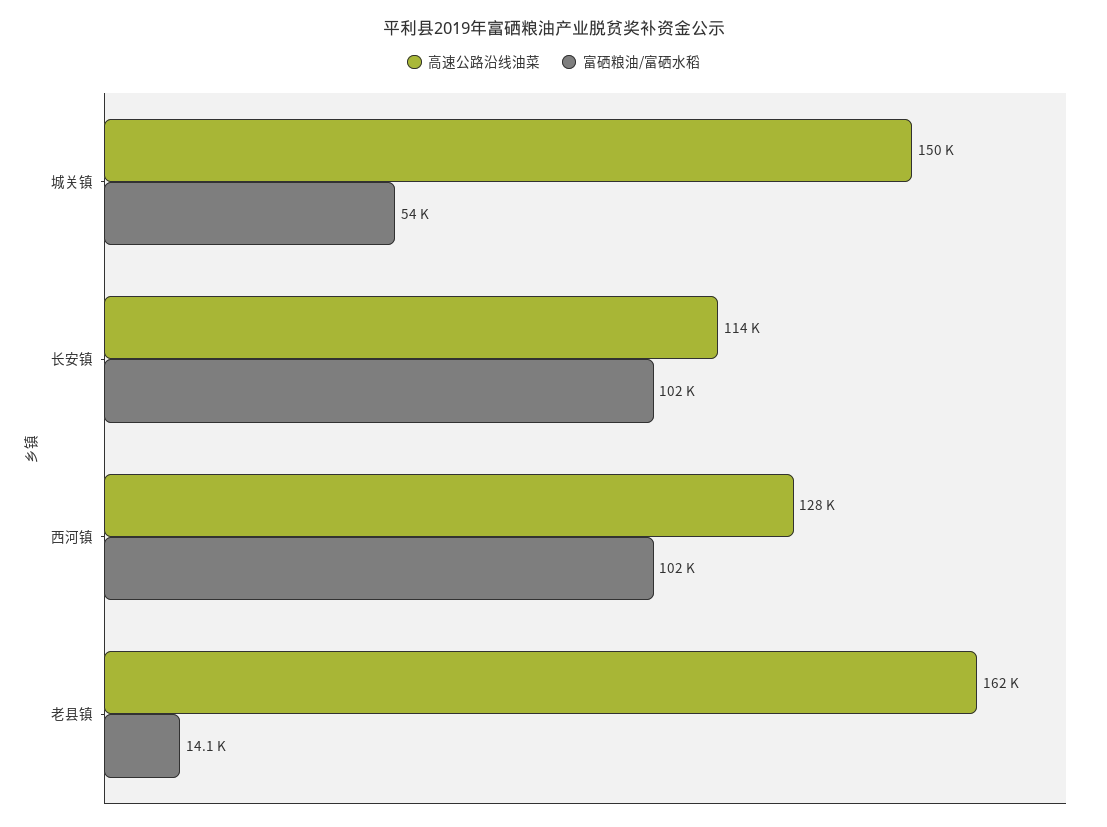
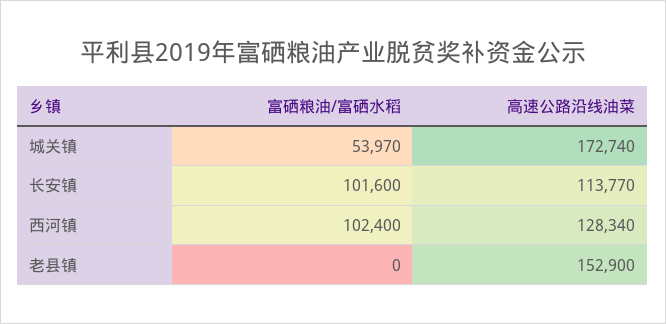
  {
    "高速公路沿线油菜": {
-     "城关镇": 150000,
+     "城关镇": 172740,
      "长安镇": 113770,
      "西河镇": 128340,
-     "老县镇": 162000
+     "老县镇": 152900
    },
    "富硒粮油/富硒水稻": {
      "城关镇": 53970,
      "长安镇": 101600,
      "西河镇": 102400,
-     "老县镇": 14100
+     "老县镇": 0
    }
  }

